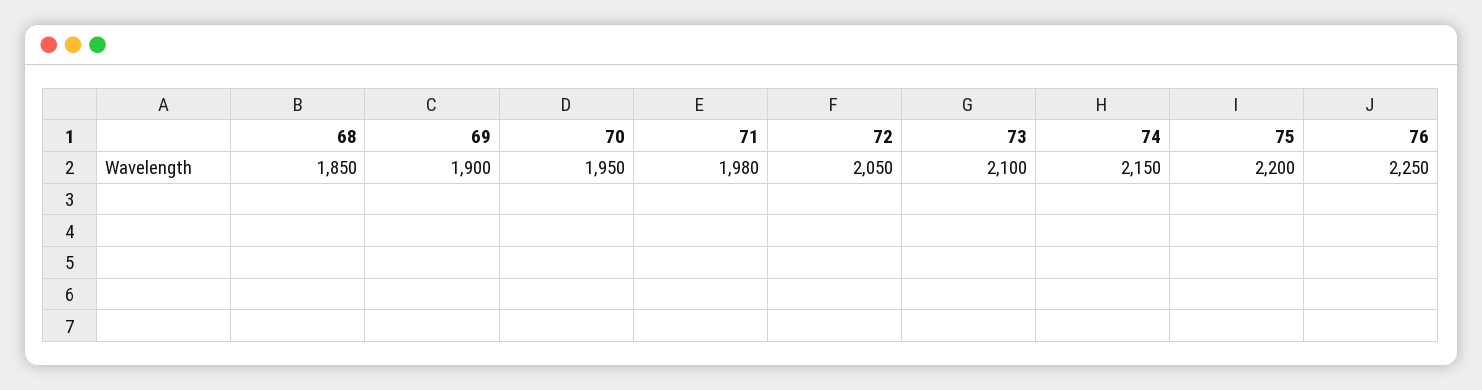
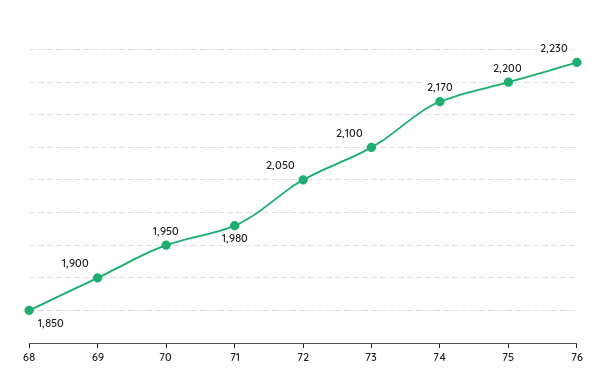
  {
    "68": 1850,
    "69": 1900,
    "70": 1950,
    "71": 1980,
    "72": 2050,
    "73": 2100,
-   "74": 2150,
+   "74": 2170,
    "75": 2200,
-   "76": 2250
+   "76": 2230
  }

